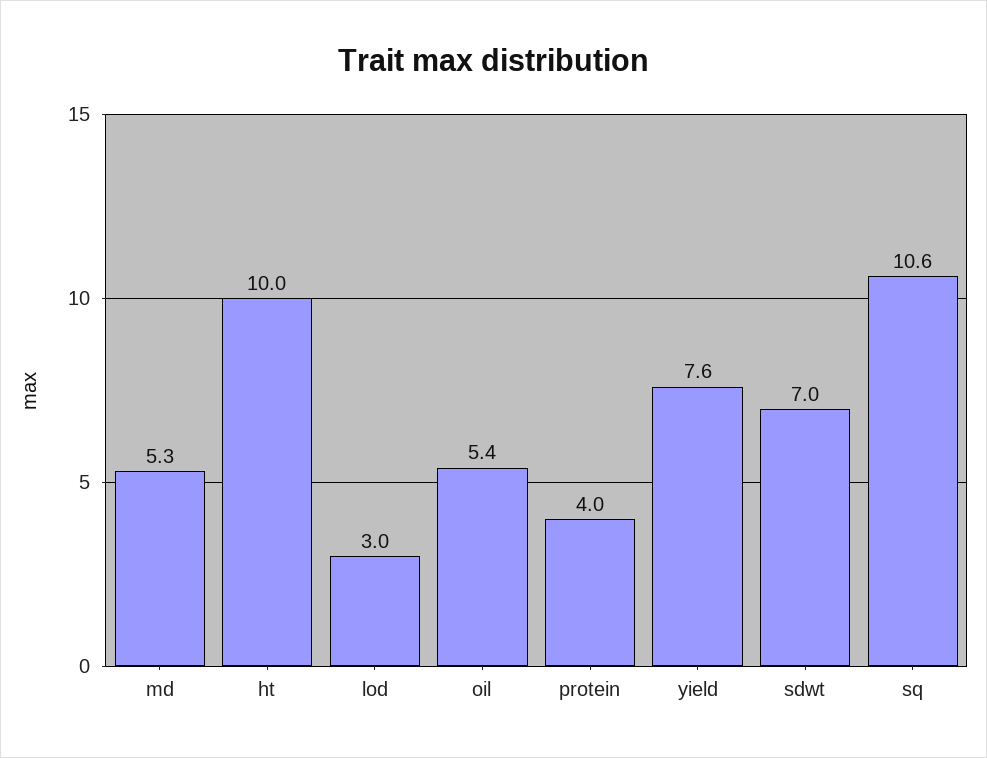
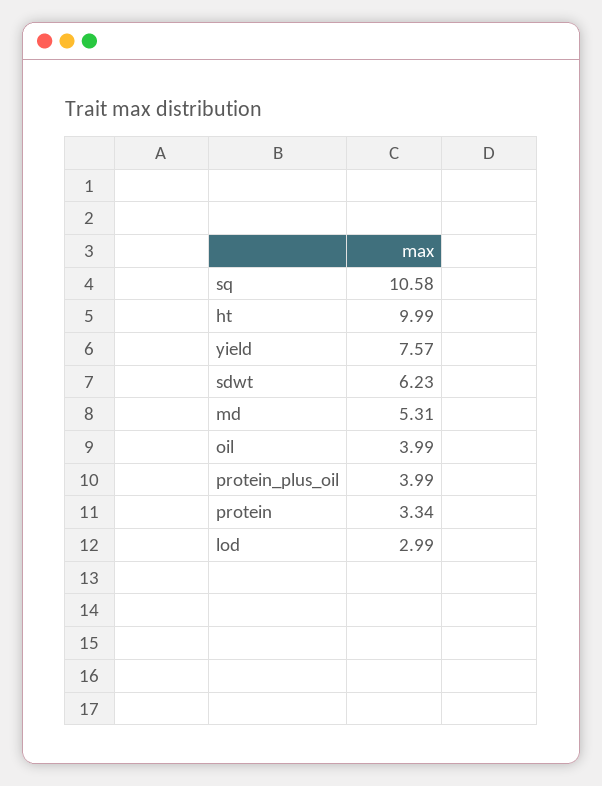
  {
    "md": 5.31,
    "ht": 9.99,
    "lod": 2.99,
-   "oil": 5.4,
+   "oil": 3.99,
-   "protein": 4,
+   "protein": 3.34,
    "yield": 7.57,
-   "sdwt": 7,
+   "sdwt": 6.23,
-   "sq": 10.58
+   "sq": 10.58,
+   "protein_plus_oil": 3.99
  }

